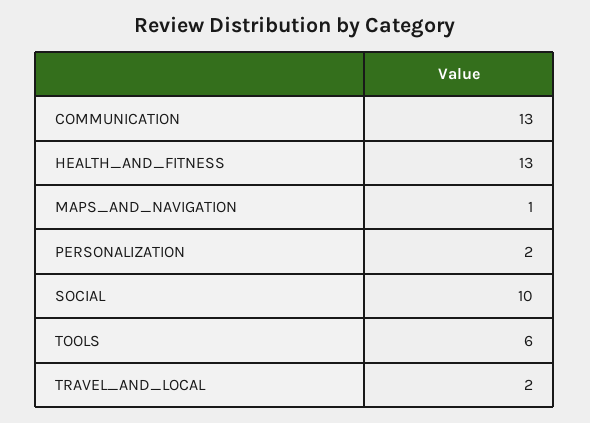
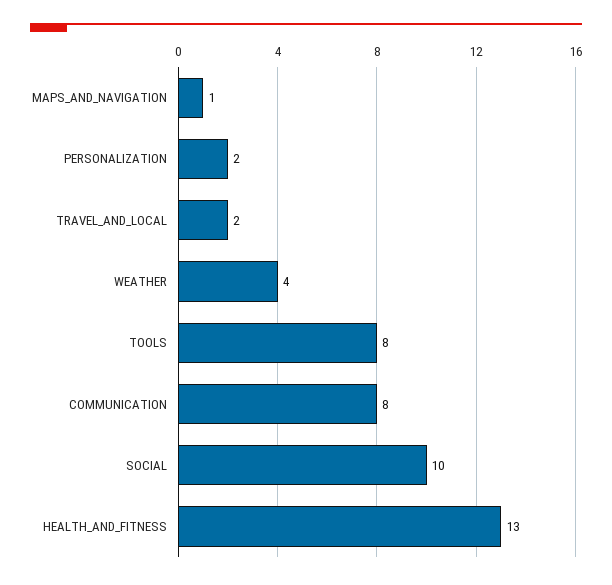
  {
-   "COMMUNICATION": 13,
+   "COMMUNICATION": 8,
    "HEALTH_AND_FITNESS": 13,
    "MAPS_AND_NAVIGATION": 1,
    "PERSONALIZATION": 2,
    "SOCIAL": 10,
-   "TOOLS": 6,
+   "TOOLS": 8,
-   "TRAVEL_AND_LOCAL": 2
+   "TRAVEL_AND_LOCAL": 2,
+   "WEATHER": 4
  }

